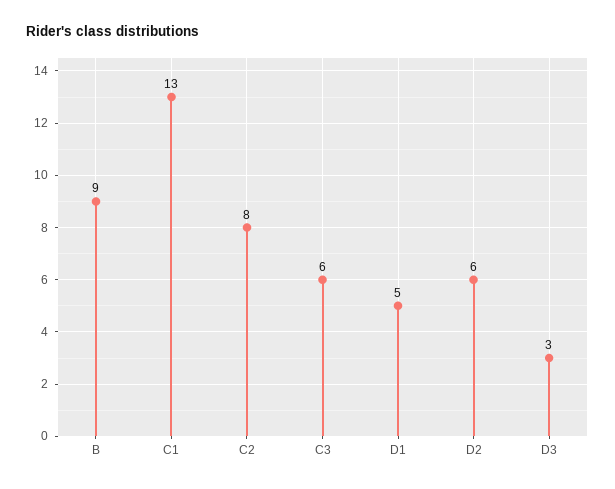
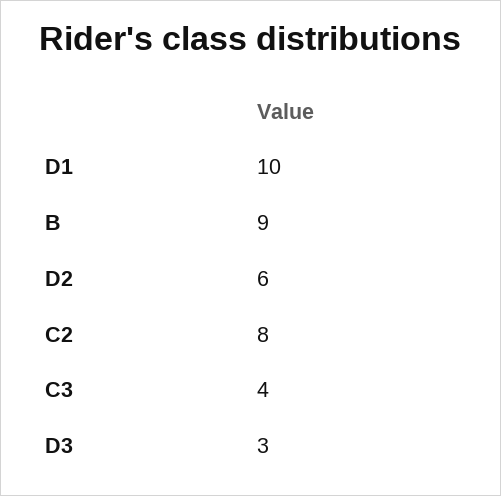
  {
    "B": 9,
-   "C1": 13,
    "C2": 8,
-   "C3": 6,
+   "C3": 4,
-   "D1": 5,
+   "D1": 10,
    "D2": 6,
    "D3": 3
  }

